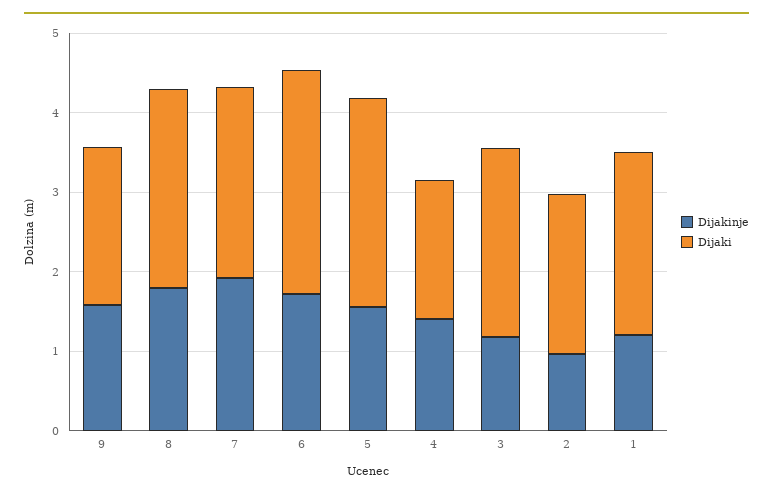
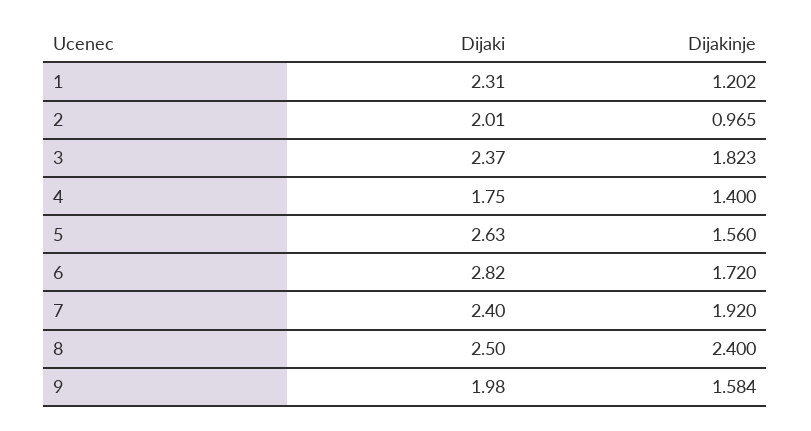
  {
    "Dijakinje": {
      "9": 1.584,
-     "8": 1.8,
+     "8": 2.4,
      "7": 1.92,
      "6": 1.72,
      "5": 1.56,
      "4": 1.4,
-     "3": 1.2,
+     "3": 1.823,
      "2": 0.965,
      "1": 1.202
    },
    "Dijaki": {
      "9": 1.98,
      "8": 2.5,
      "7": 2.4,
      "6": 2.82,
      "5": 2.63,
      "4": 1.75,
      "3": 2.37,
      "2": 2.01,
      "1": 2.31
    }
  }

